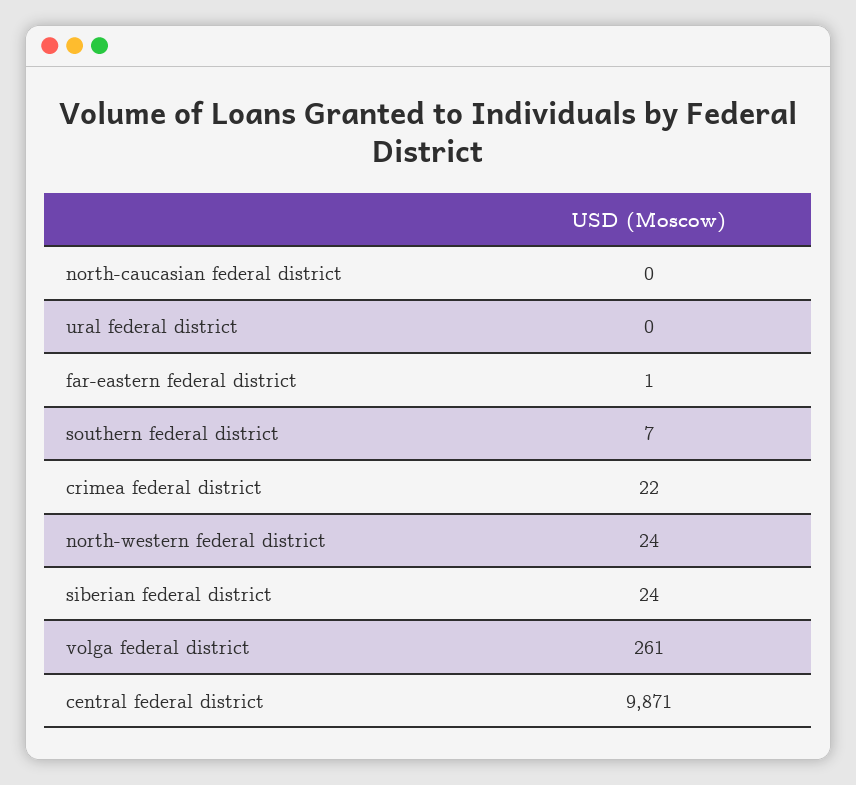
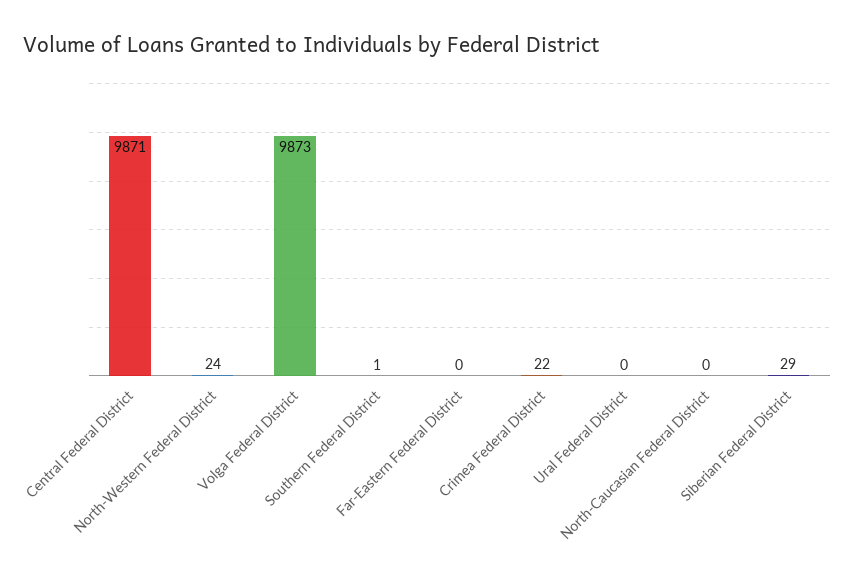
  {
    "north-caucasian federal district": 0,
    "ural federal district": 0,
-   "far-eastern federal district": 1,
+   "far-eastern federal district": 0,
-   "southern federal district": 7,
+   "southern federal district": 1,
    "crimea federal district": 22,
    "north-western federal district": 24,
-   "siberian federal district": 24,
+   "siberian federal district": 29,
-   "volga federal district": 261,
+   "volga federal district": 9873,
    "central federal district": 9871
  }

